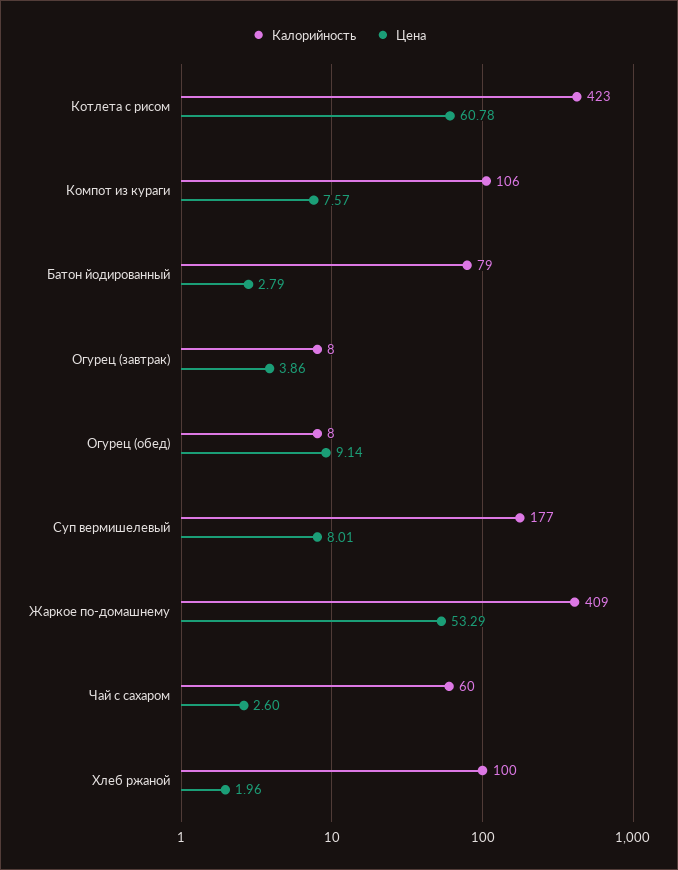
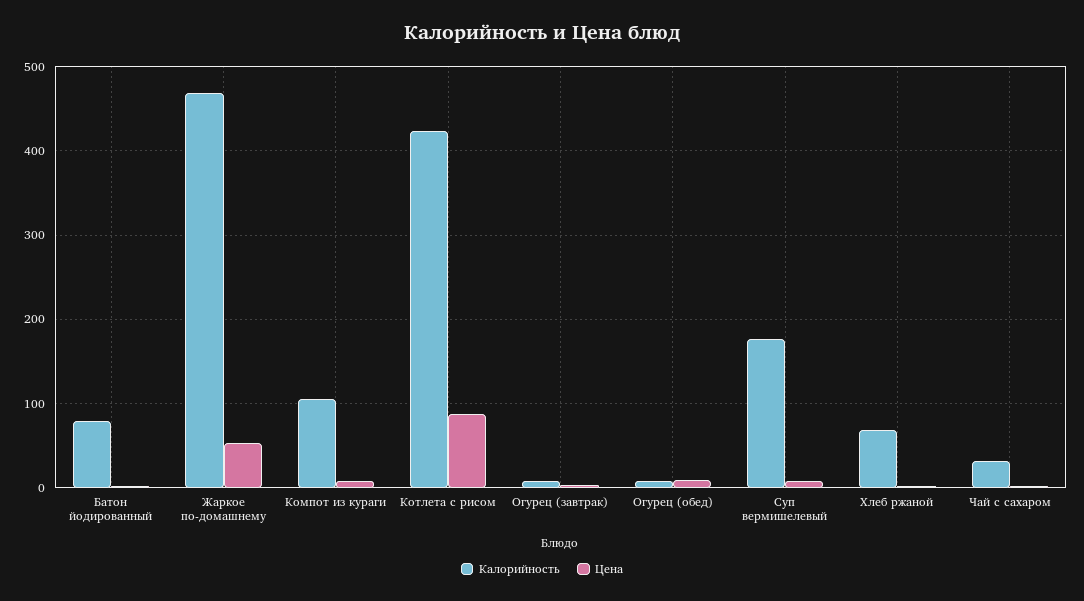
  {
    "Калорийность": {
      "Котлета с рисом": 423,
      "Компот из кураги": 106,
      "Батон йодированный": 79,
      "Огурец (завтрак)": 8,
      "Огурец (обед)": 8,
      "Суп вермишелевый": 177,
-     "Жаркое по-домашнему": 409,
+     "Жаркое по-домашнему": 470,
-     "Чай с сахаром": 60,
+     "Чай с сахаром": 30,
-     "Хлеб ржаной": 100
+     "Хлеб ржаной": 70
    },
    "Цена": {
-     "Котлета с рисом": 60.78,
+     "Котлета с рисом": 90,
      "Компот из кураги": 7.57,
      "Батон йодированный": 2.79,
      "Огурец (завтрак)": 3.86,
      "Огурец (обед)": 9.14,
      "Суп вермишелевый": 8.01,
      "Жаркое по-домашнему": 53.29,
      "Чай с сахаром": 2.6,
      "Хлеб ржаной": 1.96
    }
  }

